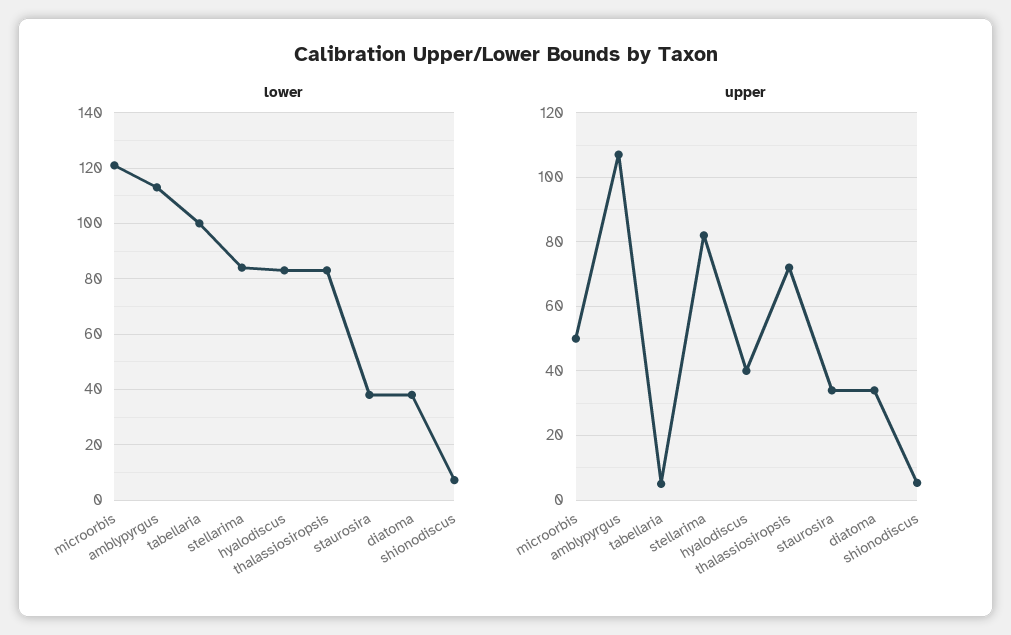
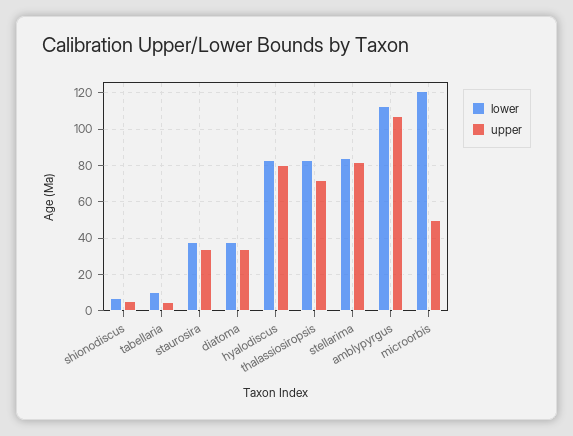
  {
    "lower": {
      "microorbis": 120,
      "amblypyrgus": 112.5,
-     "tabellaria": 100,
+     "tabellaria": 10,
      "stellarima": 85,
      "hyalodiscus": 82.5,
      "thalassiosiropsis": 82.5,
      "staurosira": 37.5,
      "diatoma": 37.5,
      "shionodiscus": 7.5
    },
    "upper": {
      "microorbis": 50,
      "amblypyrgus": 108,
      "tabellaria": 6,
      "stellarima": 82,
-     "hyalodiscus": 40,
+     "hyalodiscus": 80,
      "thalassiosiropsis": 72,
      "staurosira": 34,
      "diatoma": 34,
      "shionodiscus": 6
    }
  }

